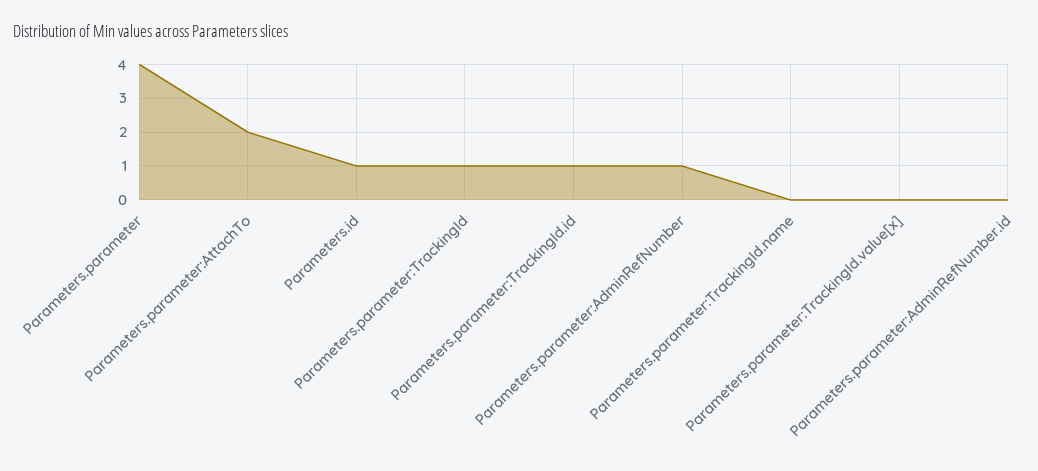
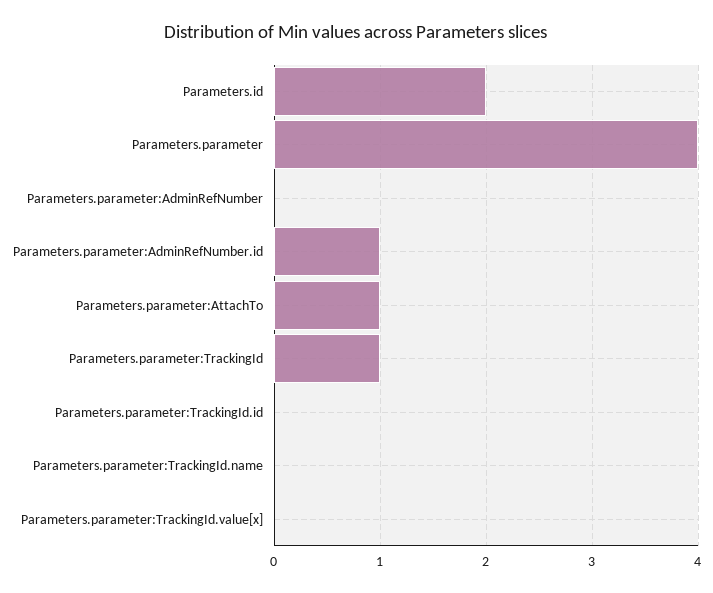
  {
    "Parameters.parameter": 4,
-   "Parameters.parameter:AttachTo": 2,
+   "Parameters.parameter:AttachTo": 1,
-   "Parameters.id": 1,
+   "Parameters.id": 2,
    "Parameters.parameter:TrackingId": 1,
-   "Parameters.parameter:TrackingId.id": 1,
+   "Parameters.parameter:TrackingId.id": 0,
-   "Parameters.parameter:AdminRefNumber": 1,
+   "Parameters.parameter:AdminRefNumber": 0,
    "Parameters.parameter:TrackingId.name": 0,
    "Parameters.parameter:TrackingId.value[x]": 0,
-   "Parameters.parameter:AdminRefNumber.id": 0
+   "Parameters.parameter:AdminRefNumber.id": 1
  }

